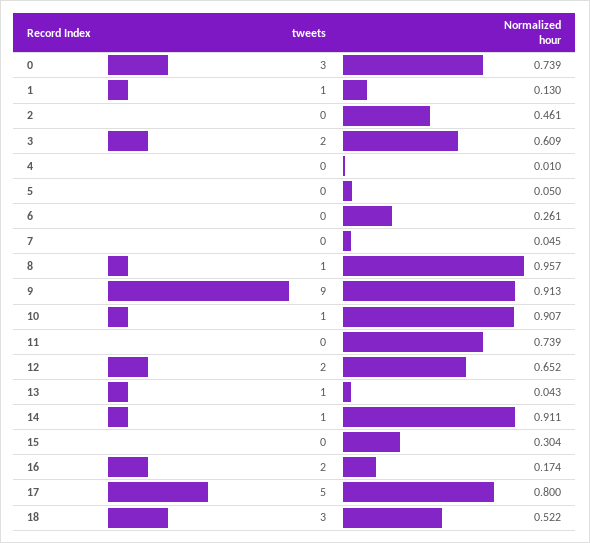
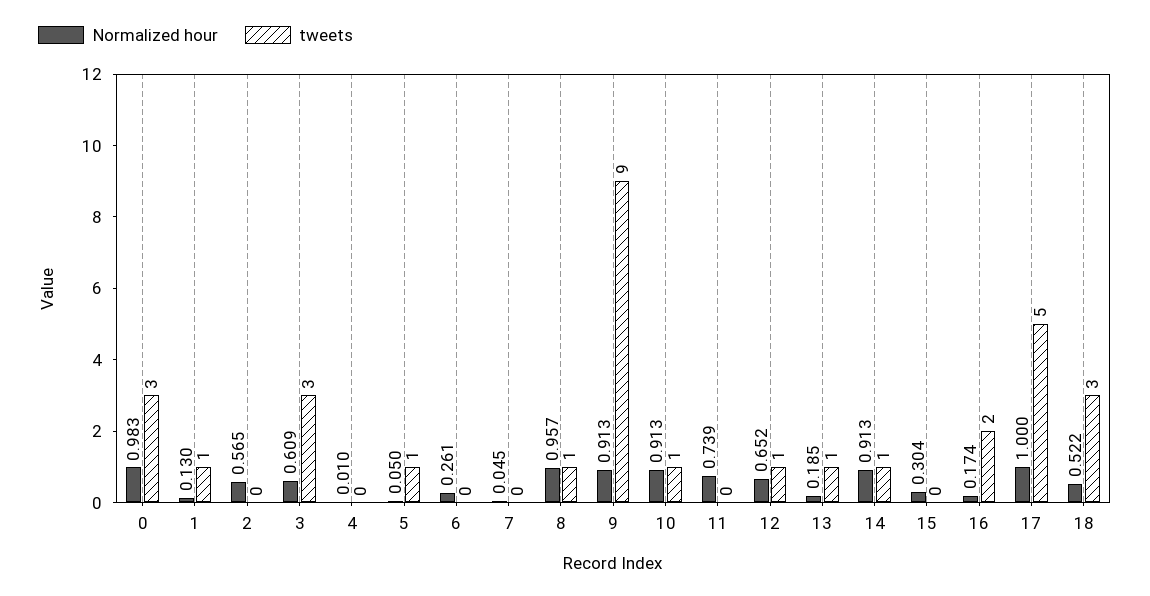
  {
    "tweets": {
      "0": 3,
      "1": 1,
      "2": 0,
-     "3": 2,
+     "3": 3,
      "4": 0,
-     "5": 0,
+     "5": 1,
      "6": 0,
      "7": 0,
      "8": 1,
      "9": 9,
      "10": 1,
      "11": 0,
-     "12": 2,
+     "12": 1,
      "13": 1,
      "14": 1,
      "15": 0,
      "16": 2,
      "17": 5,
      "18": 3
    },
    "Normalized hour": {
-     "0": 0.739,
+     "0": 0.983,
      "1": 0.13,
-     "2": 0.461,
+     "2": 0.565,
      "3": 0.609,
      "4": 0.01,
      "5": 0.05,
      "6": 0.261,
      "7": 0.045,
      "8": 0.957,
      "9": 0.913,
-     "10": 0.907,
+     "10": 0.913,
      "11": 0.739,
      "12": 0.652,
-     "13": 0.043,
+     "13": 0.185,
-     "14": 0.911,
+     "14": 0.913,
      "15": 0.304,
      "16": 0.174,
-     "17": 0.8,
+     "17": 1,
      "18": 0.522
    }
  }

